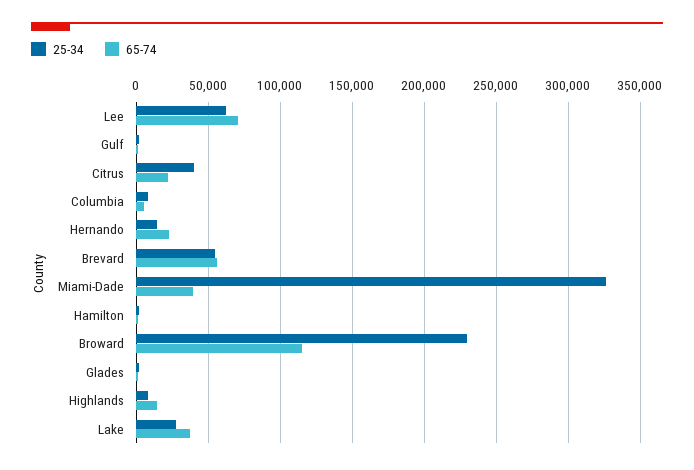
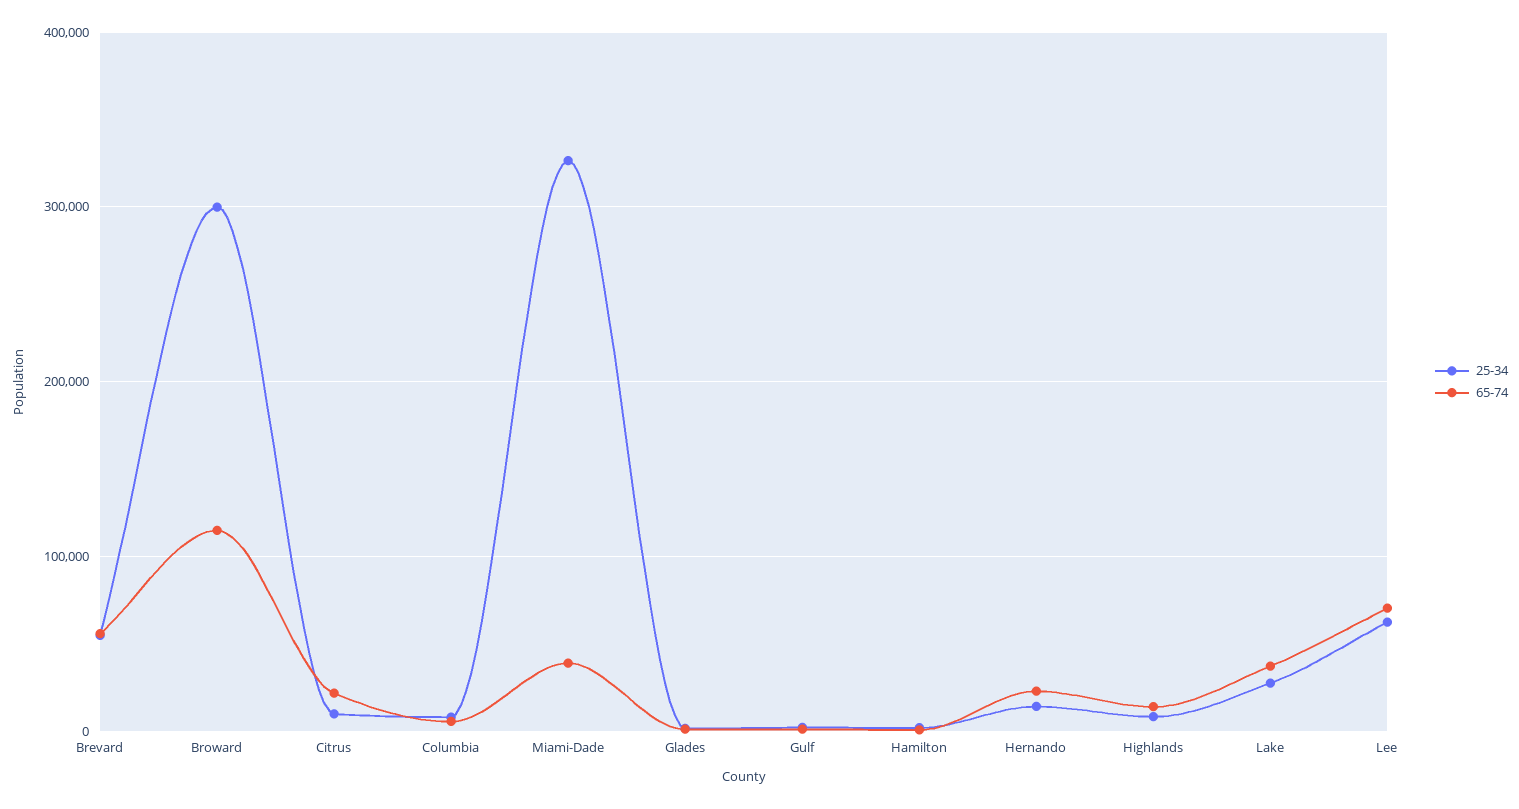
  {
    "25-34": {
      "Lee": 65000,
      "Gulf": 0,
-     "Citrus": 40000,
+     "Citrus": 10000,
      "Columbia": 10000,
      "Hernando": 15000,
      "Brevard": 55000,
      "Miami-Dade": 325000,
      "Hamilton": 0,
-     "Broward": 230000,
+     "Broward": 300000,
      "Glades": 0,
      "Highlands": 10000,
      "Lake": 30000
    },
    "65-74": {
      "Lee": 70000,
      "Gulf": 0,
      "Citrus": 20000,
      "Columbia": 5000,
      "Hernando": 25000,
      "Brevard": 55000,
      "Miami-Dade": 40000,
      "Hamilton": 0,
      "Broward": 115000,
      "Glades": 0,
      "Highlands": 15000,
      "Lake": 35000
    }
  }

